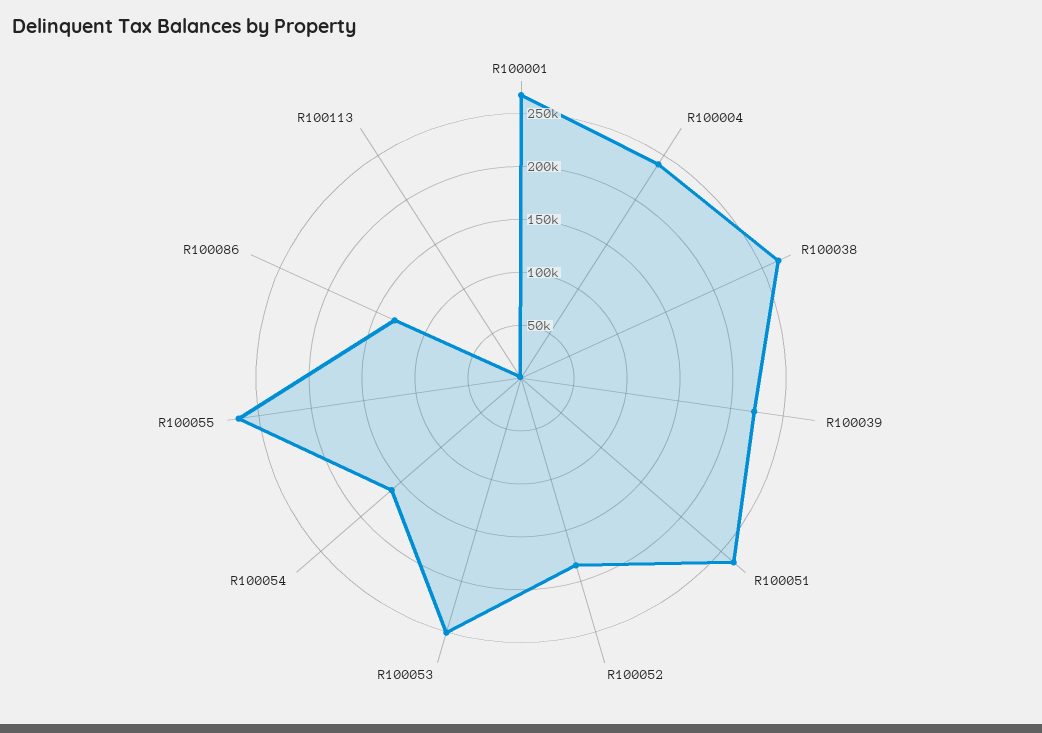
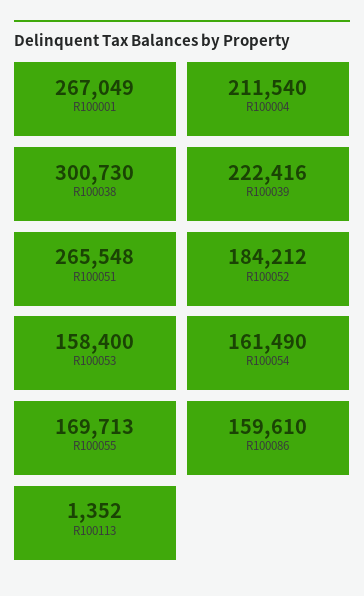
  {
    "R100001": 267049,
-   "R100004": 240000,
+   "R100004": 211540,
-   "R100038": 270000,
+   "R100038": 300730,
    "R100039": 222416,
    "R100051": 265548,
    "R100052": 184212,
-   "R100053": 250000,
+   "R100053": 158400,
    "R100054": 161490,
-   "R100055": 270000,
+   "R100055": 169713,
-   "R100086": 130000,
+   "R100086": 159610,
    "R100113": 1352
  }

